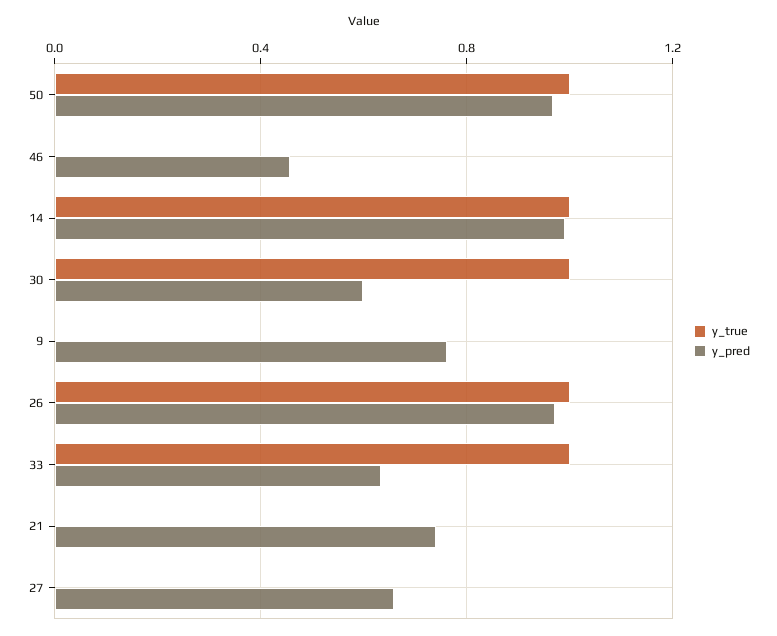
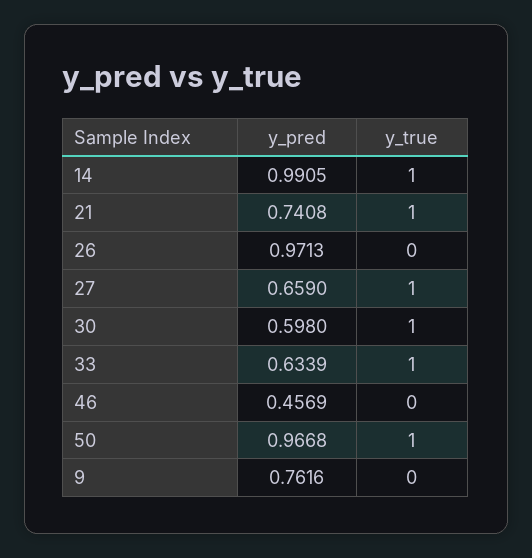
  {
    "y_true": {
      "50": 1,
      "46": 0,
      "14": 1,
      "30": 1,
      "9": 0,
-     "26": 1,
+     "26": 0,
      "33": 1,
-     "21": 0,
+     "21": 1,
-     "27": 0
+     "27": 1
    },
    "y_pred": {
      "50": 0.9668,
      "46": 0.4569,
      "14": 0.9905,
      "30": 0.598,
      "9": 0.7616,
      "26": 0.9713,
      "33": 0.6339,
      "21": 0.7408,
      "27": 0.659
    }
  }

